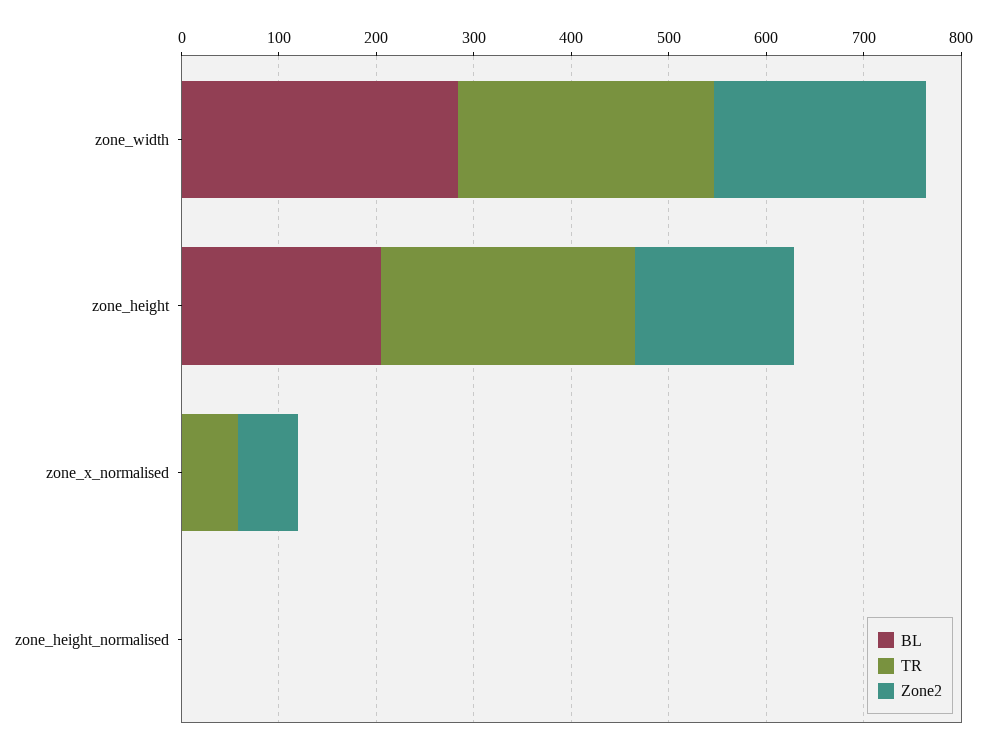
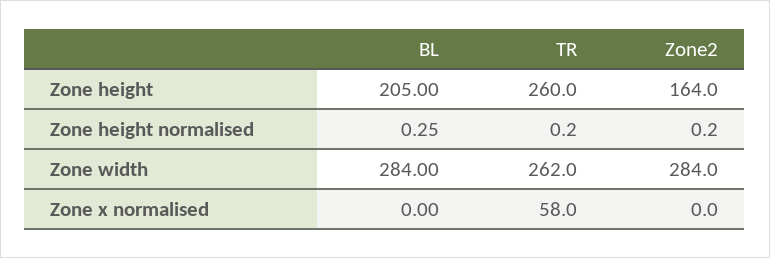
  {
    "BL": {
      "zone_width": 284,
      "zone_height": 205,
      "zone_x_normalised": 0,
      "zone_height_normalised": 0.25
    },
    "TR": {
      "zone_width": 262,
      "zone_height": 260,
      "zone_x_normalised": 58,
      "zone_height_normalised": 0.2
    },
    "Zone2": {
-     "zone_width": 220,
+     "zone_width": 284,
      "zone_height": 164,
-     "zone_x_normalised": 60,
+     "zone_x_normalised": 0,
      "zone_height_normalised": 0.2
    }
  }

